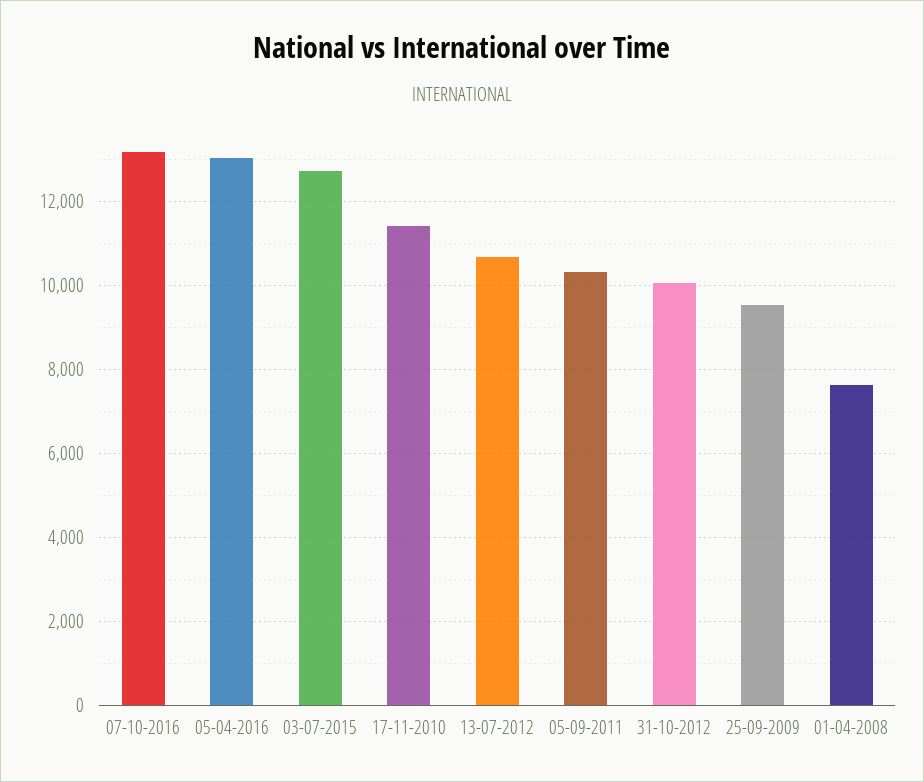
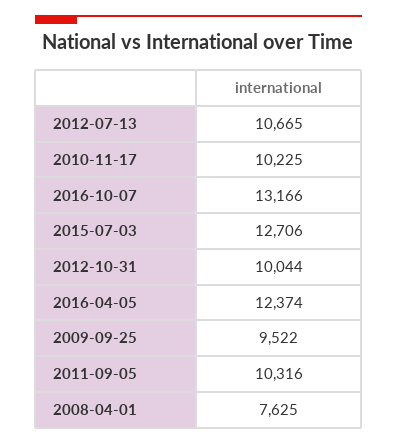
  {
    "07-10-2016": 13166,
-   "05-04-2016": 13000,
+   "05-04-2016": 12374,
    "03-07-2015": 12706,
-   "17-11-2010": 11400,
+   "17-11-2010": 10225,
    "13-07-2012": 10665,
    "05-09-2011": 10316,
    "31-10-2012": 10044,
    "25-09-2009": 9522,
    "01-04-2008": 7625
  }

